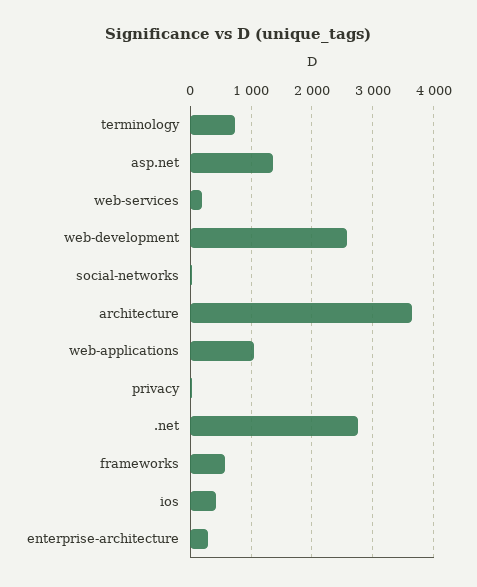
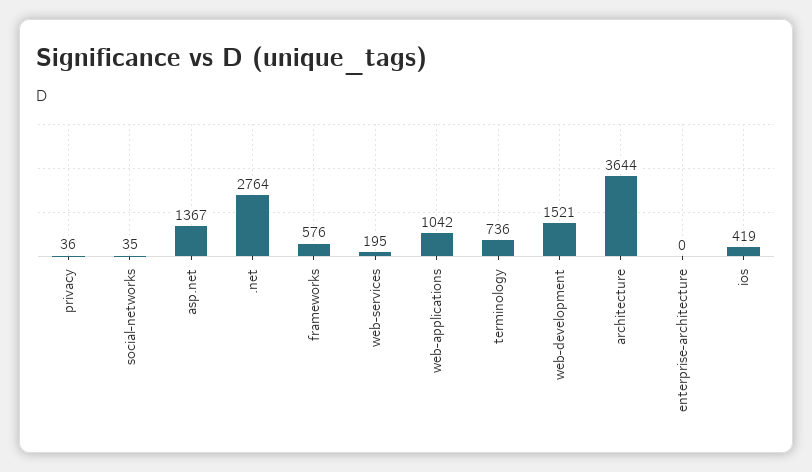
  {
    "terminology": 736,
    "asp.net": 1367,
    "web-services": 195,
-   "web-development": 2600,
+   "web-development": 1521,
    "social-networks": 35,
    "architecture": 3644,
    "web-applications": 1042,
    "privacy": 36,
    ".net": 2764,
    "frameworks": 576,
    "ios": 419,
-   "enterprise-architecture": 300
+   "enterprise-architecture": 0
  }

